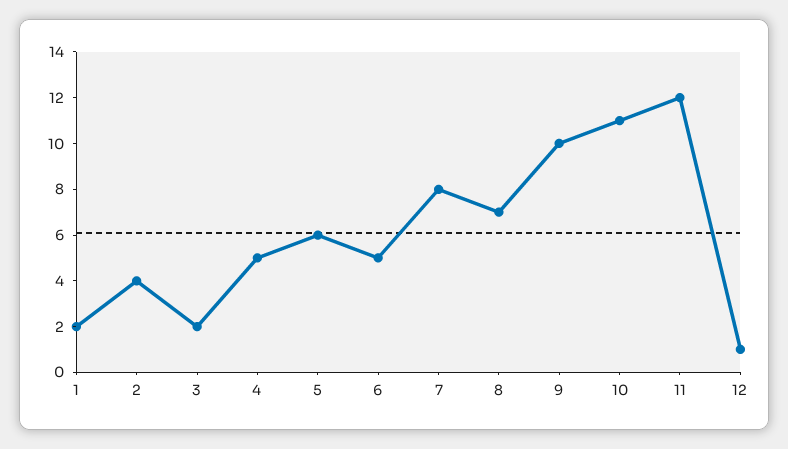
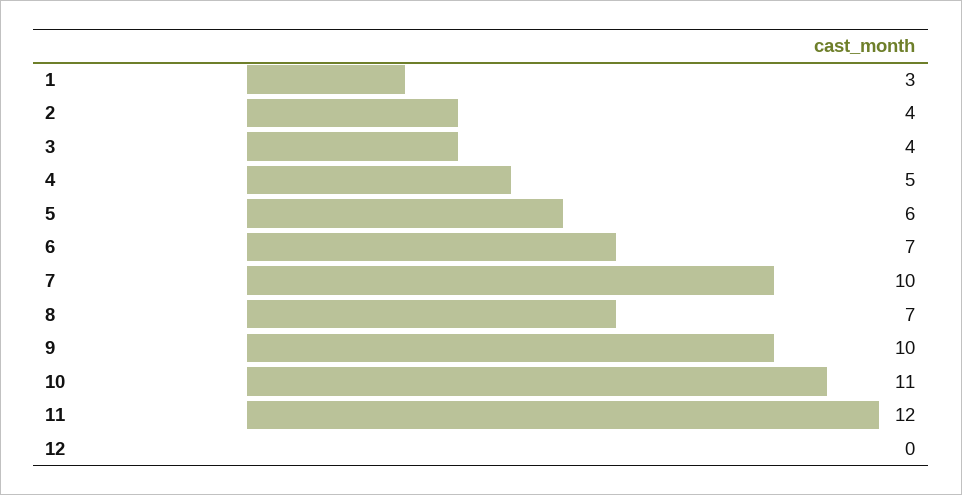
  {
-   "1": 2,
+   "1": 3,
    "2": 4,
-   "3": 2,
+   "3": 4,
    "4": 5,
    "5": 6,
-   "6": 5,
+   "6": 7,
-   "7": 8,
+   "7": 10,
    "8": 7,
    "9": 10,
    "10": 11,
    "11": 12,
-   "12": 1
+   "12": 0
  }

